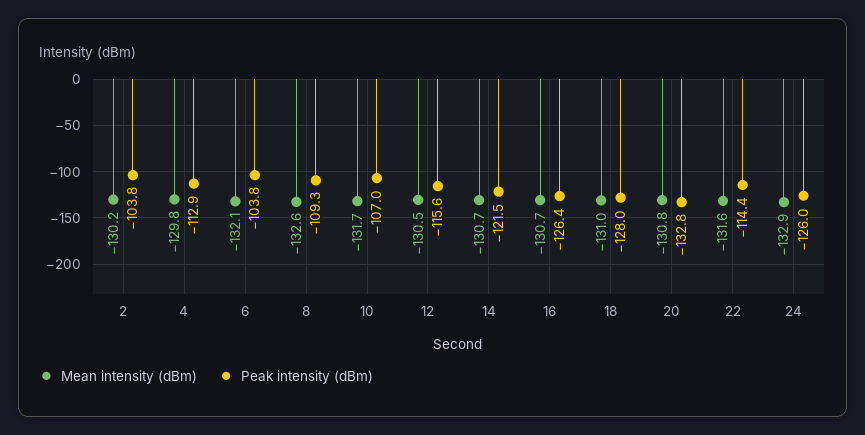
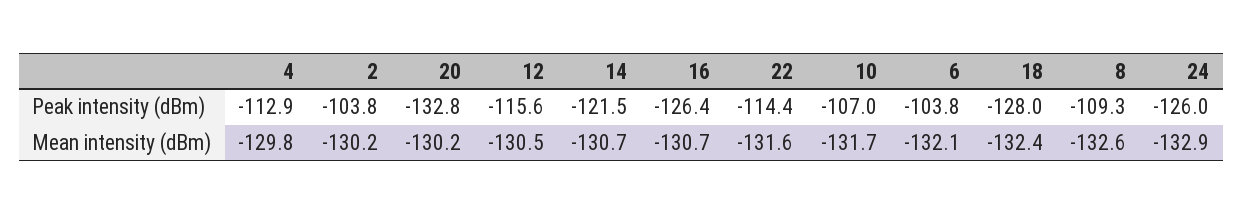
  {
    "Mean intensity (dBm)": {
      "2": -130.2,
      "4": -129.8,
      "6": -132.1,
      "8": -132.6,
      "10": -131.7,
      "12": -130.5,
      "14": -130.7,
      "16": -130.7,
-     "18": -131,
+     "18": -132.4,
-     "20": -130.8,
+     "20": -130.2,
      "22": -131.6,
      "24": -132.9
    },
    "Peak intensity (dBm)": {
      "2": -103.8,
      "4": -112.9,
      "6": -103.8,
      "8": -109.3,
      "10": -107,
      "12": -115.6,
      "14": -121.5,
      "16": -126.4,
      "18": -128,
      "20": -132.8,
      "22": -114.4,
      "24": -126
    }
  }

